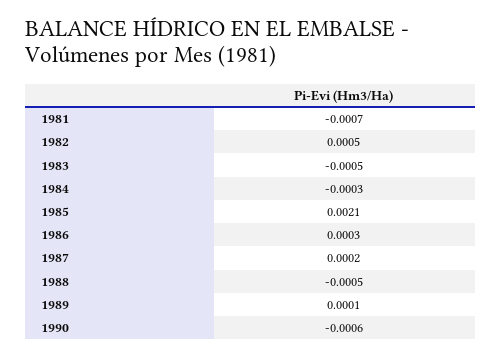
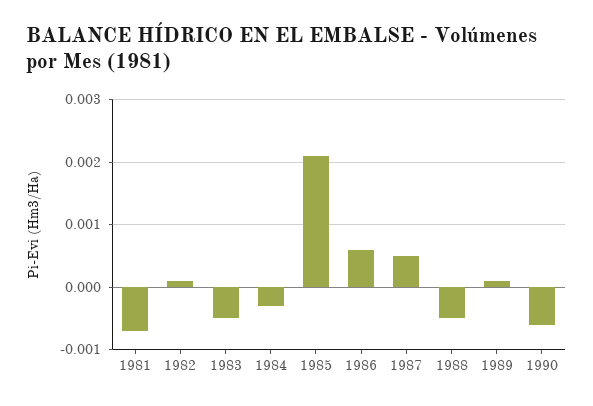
  {
    "1981": -0.0007,
-   "1982": 0.0005,
+   "1982": 0.0001,
    "1983": -0.0005,
    "1984": -0.0003,
    "1985": 0.0021,
-   "1986": 0.0003,
+   "1986": 0.0006,
-   "1987": 0.0002,
+   "1987": 0.0005,
    "1988": -0.0005,
    "1989": 0.0001,
    "1990": -0.0006
  }

